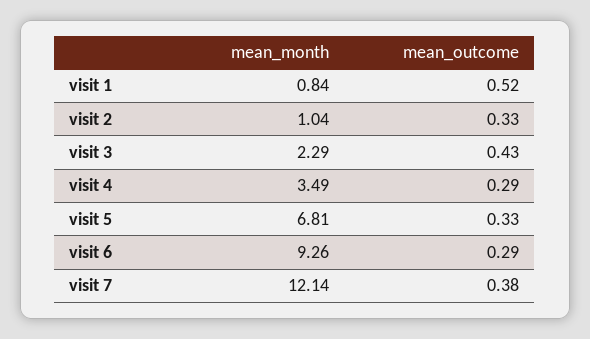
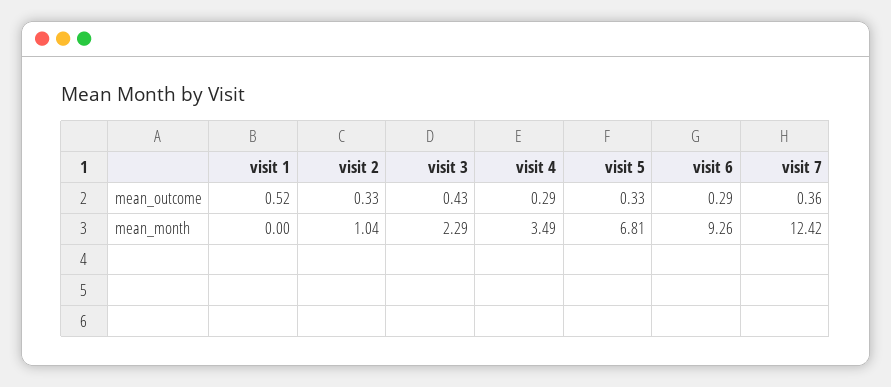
  {
    "mean_month": {
-     "visit 1": 0.84,
+     "visit 1": 0,
      "visit 2": 1.04,
      "visit 3": 2.29,
      "visit 4": 3.49,
      "visit 5": 6.81,
      "visit 6": 9.26,
-     "visit 7": 12.14
+     "visit 7": 12.42
    },
    "mean_outcome": {
      "visit 1": 0.52,
      "visit 2": 0.33,
      "visit 3": 0.43,
      "visit 4": 0.29,
      "visit 5": 0.33,
      "visit 6": 0.29,
-     "visit 7": 0.38
+     "visit 7": 0.36
    }
  }

